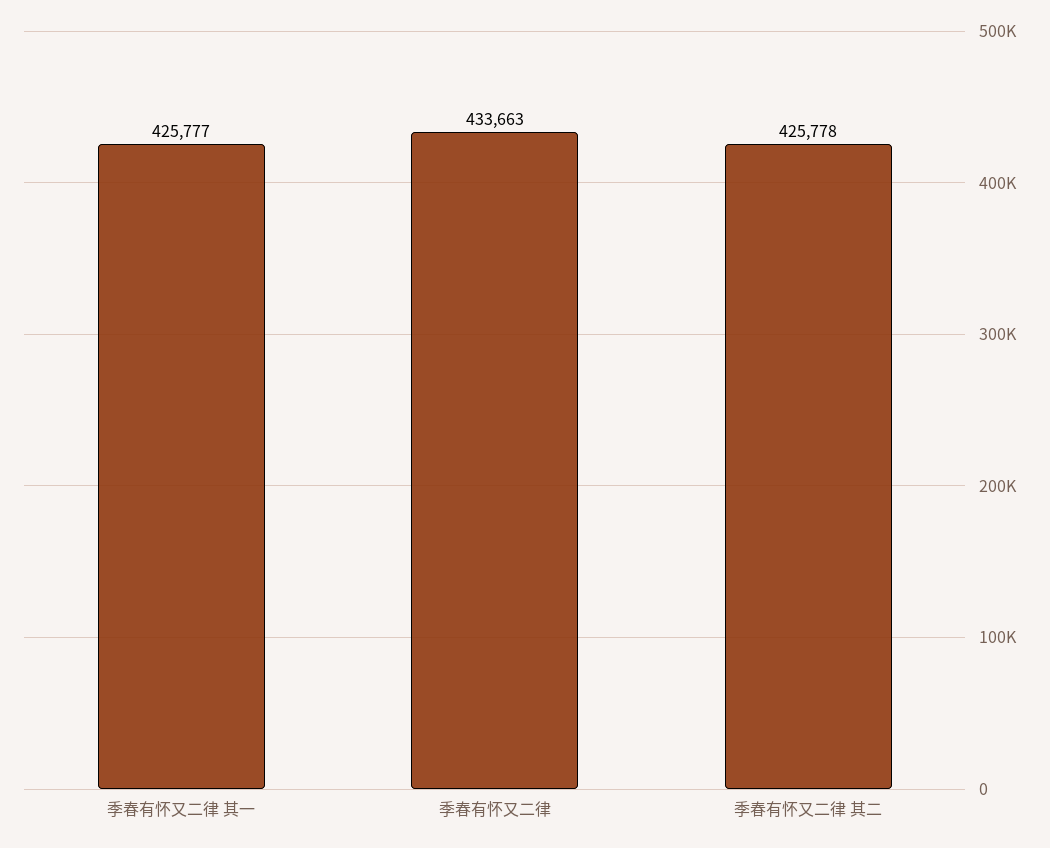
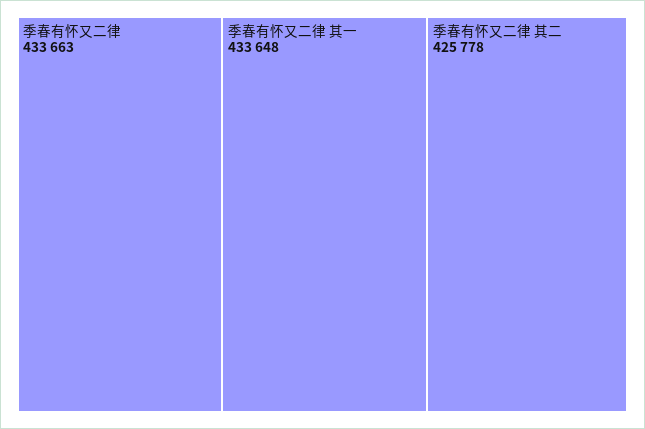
  {
-   "季春有怀又二律 其一": 425777,
+   "季春有怀又二律 其一": 433648,
    "季春有怀又二律": 433663,
    "季春有怀又二律 其二": 425778
  }

